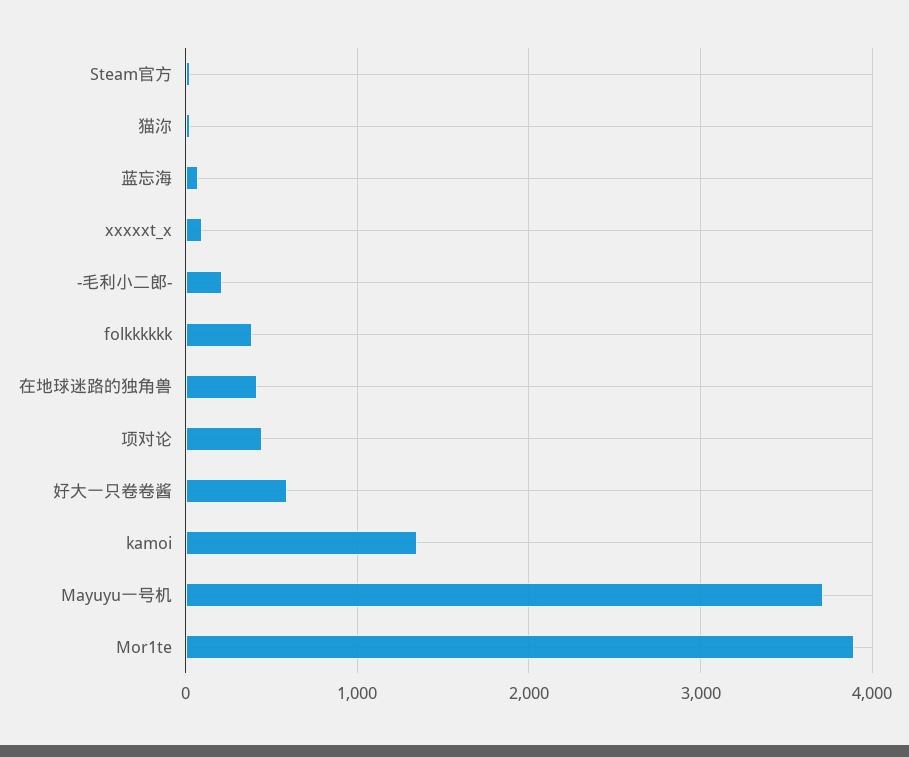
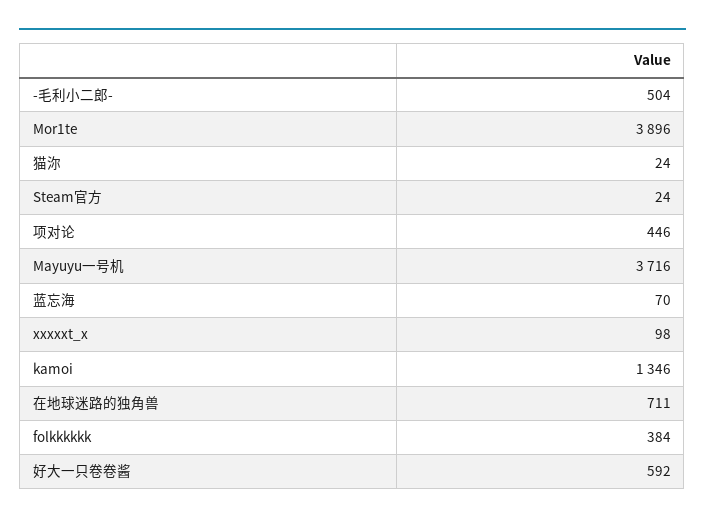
  {
    "Steam官方": 24,
    "猫沵": 24,
    "蓝忘海": 70,
    "xxxxxt_x": 98,
-   "-毛利小二郎-": 200,
+   "-毛利小二郎-": 504,
    "folkkkkkk": 384,
-   "在地球迷路的独角兽": 400,
+   "在地球迷路的独角兽": 711,
    "项对论": 446,
    "好大一只卷卷酱": 592,
    "kamoi": 1346,
    "Mayuyu一号机": 3716,
    "Mor1te": 3896
  }

